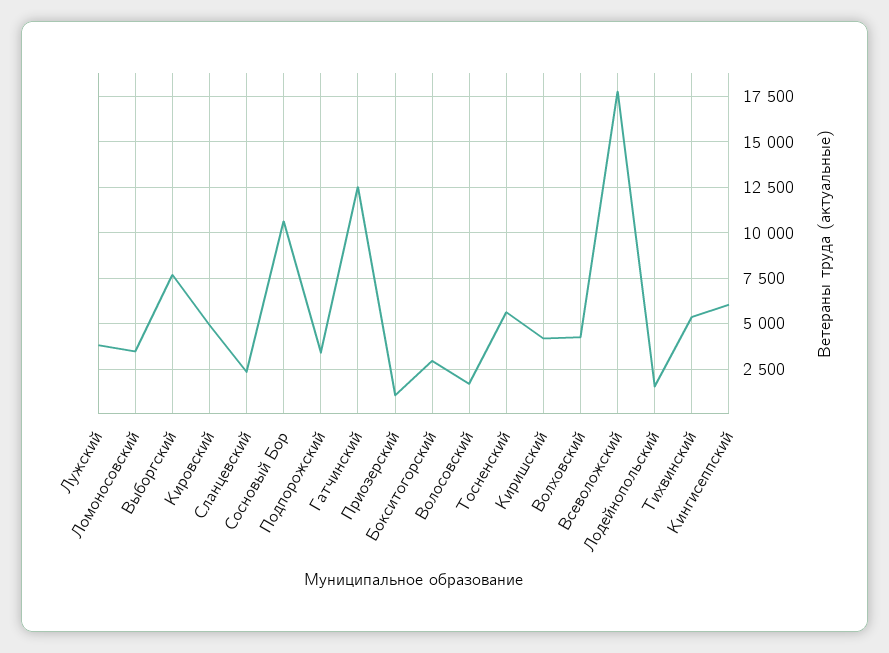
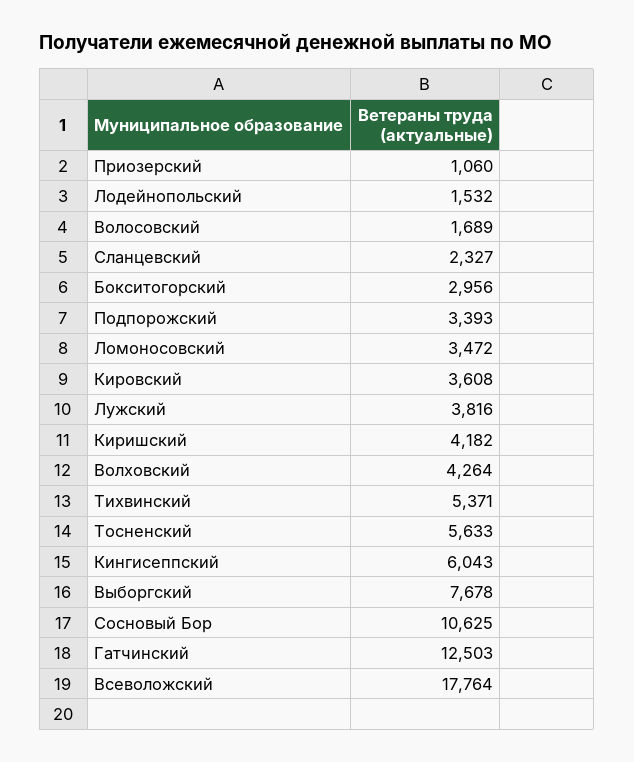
  {
    "Лужский": 3816,
    "Ломоносовский": 3472,
    "Выборгский": 7678,
-   "Кировский": 5000,
+   "Кировский": 3608,
    "Сланцевский": 2327,
    "Сосновый Бор": 10625,
    "Подпорожский": 3393,
    "Гатчинский": 12503,
    "Приозерский": 1060,
    "Бокситогорский": 2956,
    "Волосовский": 1689,
    "Тосненский": 5633,
    "Киришский": 4182,
    "Волховский": 4264,
    "Всеволожский": 17764,
    "Лодейнопольский": 1532,
    "Тихвинский": 5371,
    "Кингисеппский": 6043
  }

